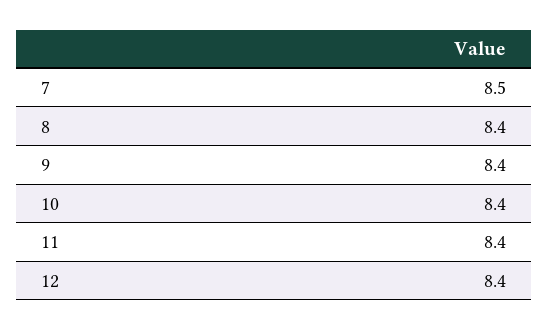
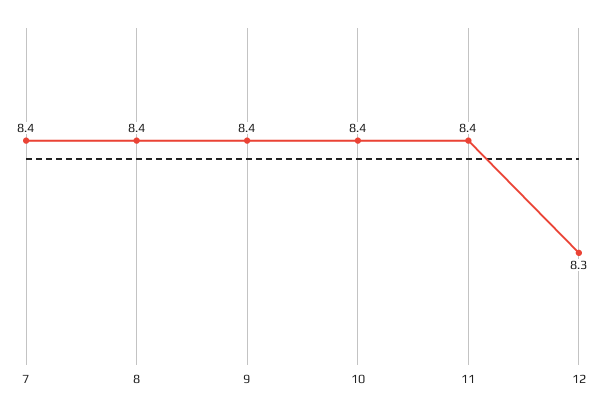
  {
-   "7": 8.5,
+   "7": 8.4,
    "8": 8.4,
    "9": 8.4,
    "10": 8.4,
    "11": 8.4,
-   "12": 8.4
+   "12": 8.3
  }

